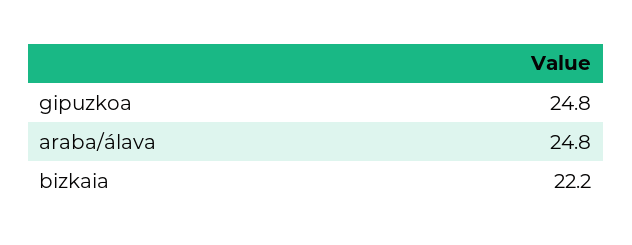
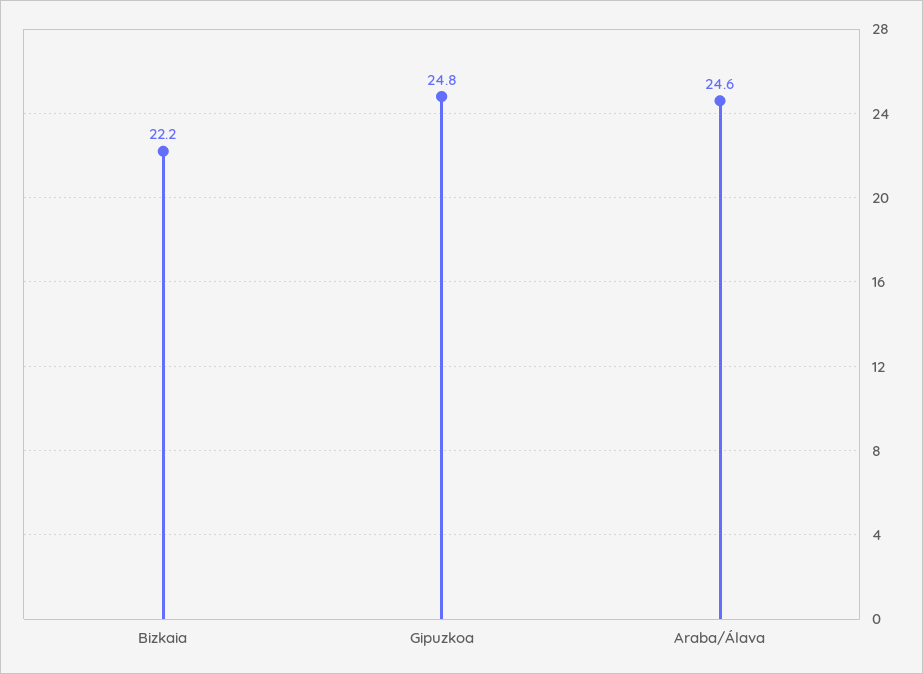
  {
    "gipuzkoa": 24.8,
-   "araba/álava": 24.8,
+   "araba/álava": 24.6,
    "bizkaia": 22.2
  }

